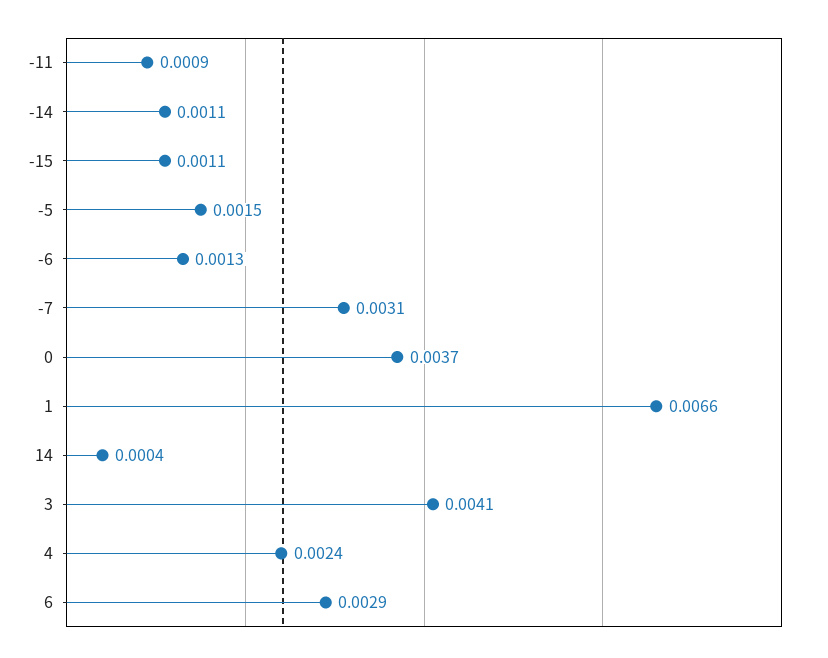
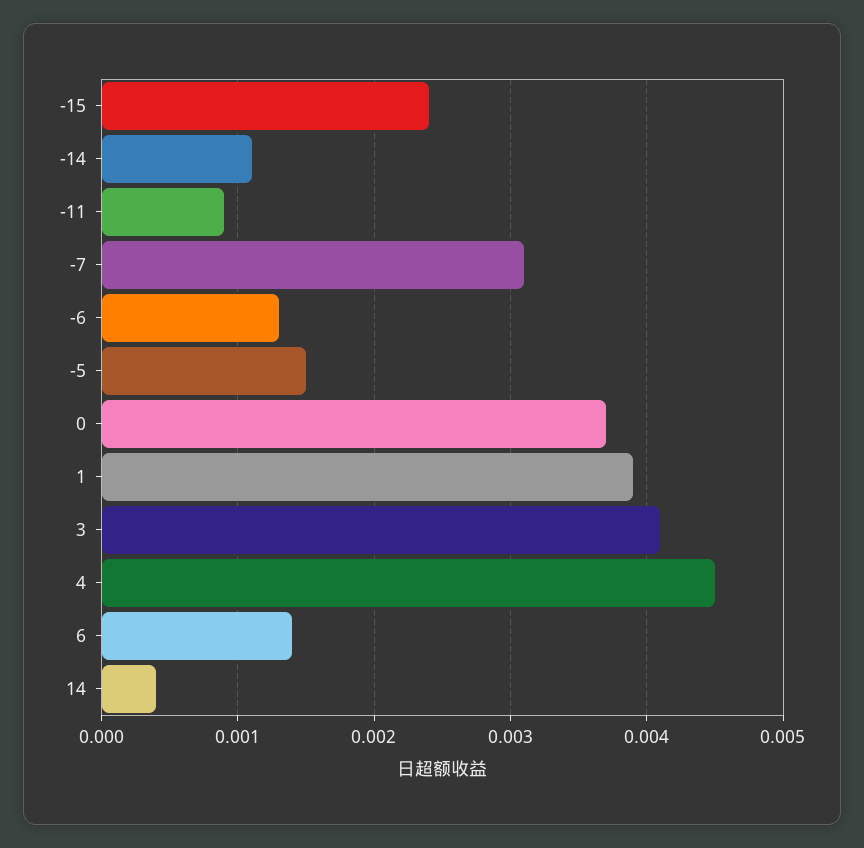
  {
    "-11": 0.0009,
    "-14": 0.0011,
-   "-15": 0.0011,
+   "-15": 0.0024,
    "-5": 0.0015,
    "-6": 0.0013,
    "-7": 0.0031,
    "0": 0.0037,
-   "1": 0.0066,
+   "1": 0.0039,
    "14": 0.0004,
    "3": 0.0041,
-   "4": 0.0024,
+   "4": 0.0045,
-   "6": 0.0029
+   "6": 0.0014
  }

